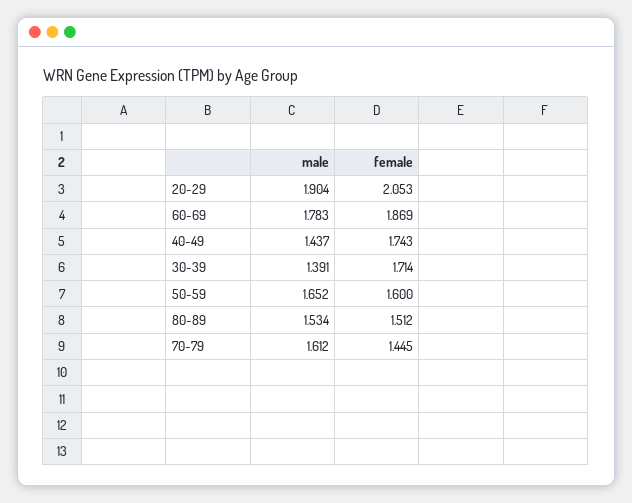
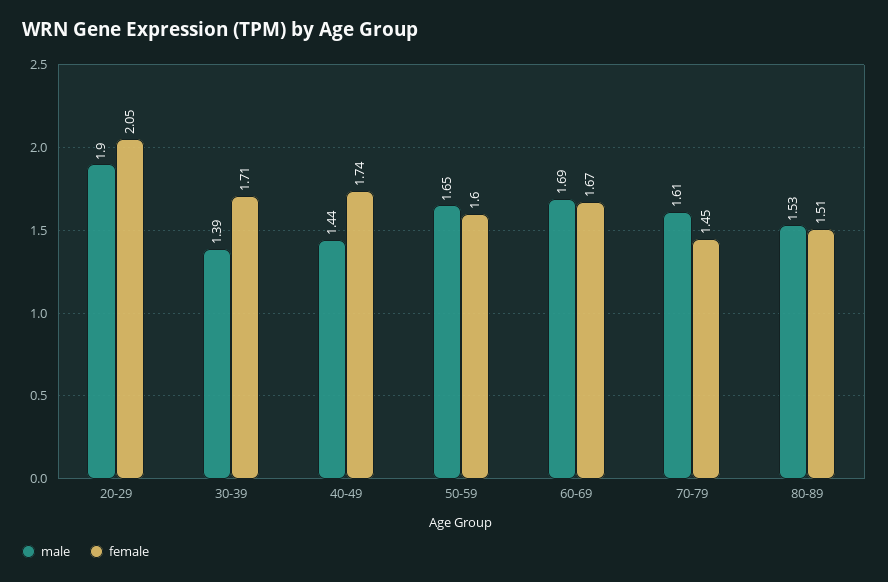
  {
    "male": {
      "20-29": 1.904,
-     "60-69": 1.783,
+     "60-69": 1.69,
      "40-49": 1.437,
      "30-39": 1.391,
      "50-59": 1.652,
      "80-89": 1.534,
      "70-79": 1.612
    },
    "female": {
      "20-29": 2.053,
-     "60-69": 1.869,
+     "60-69": 1.67,
      "40-49": 1.743,
      "30-39": 1.714,
      "50-59": 1.6,
      "80-89": 1.512,
      "70-79": 1.445
    }
  }

